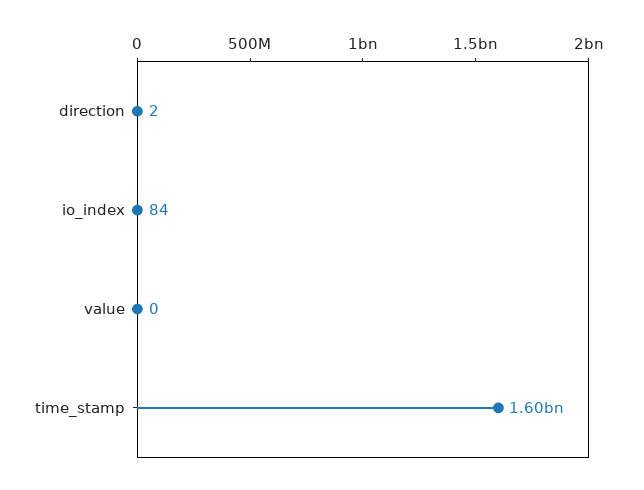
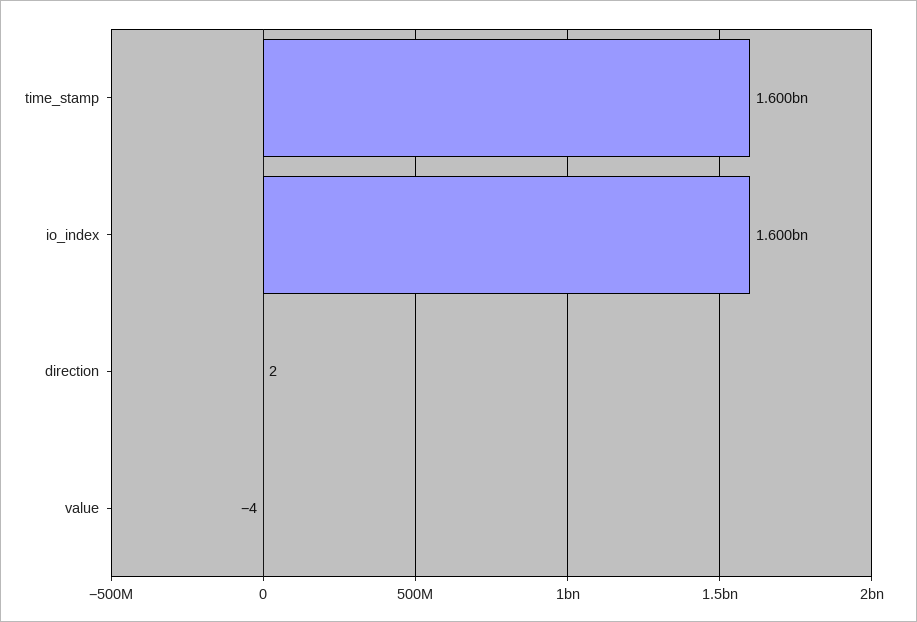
  {
    "direction": 2,
-   "io_index": 84,
+   "io_index": 1600000000,
-   "value": 0,
+   "value": -4,
    "time_stamp": 1600000000
  }

